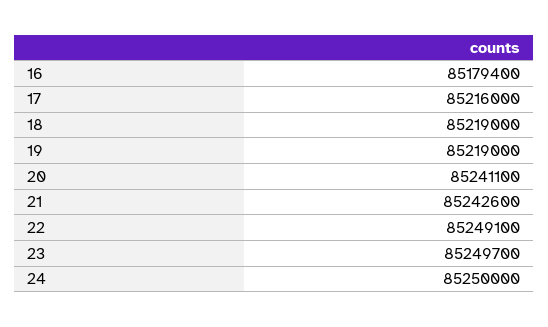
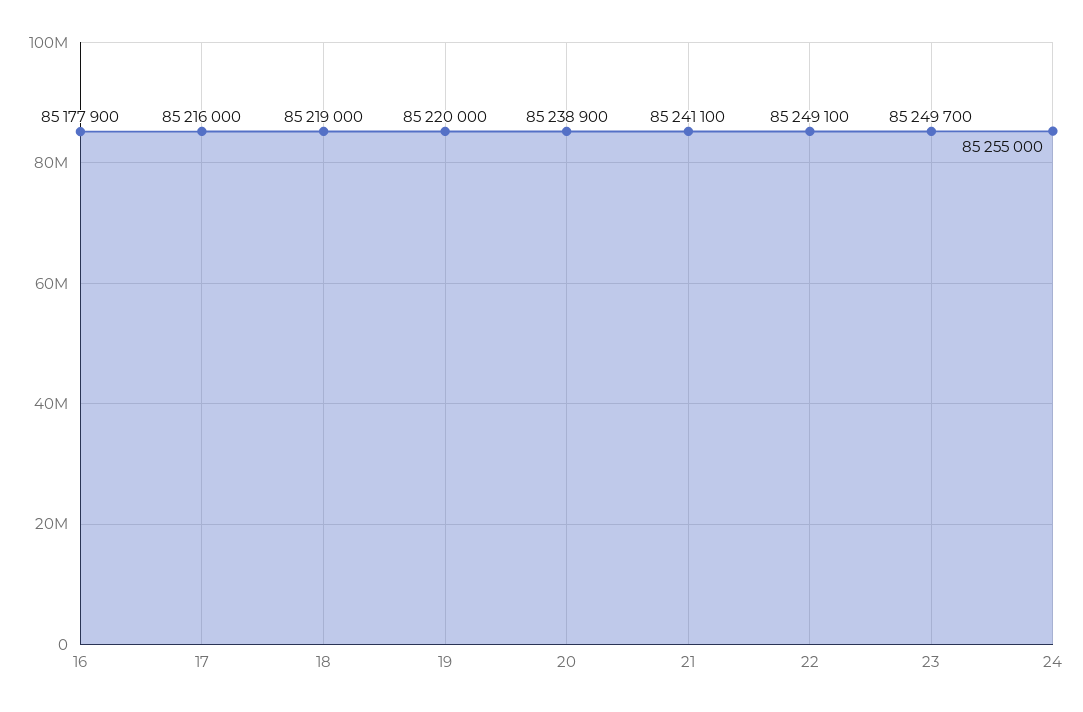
  {
-   "16": 85179400,
+   "16": 85177900,
    "17": 85216000,
    "18": 85219000,
-   "19": 85219000,
+   "19": 85220000,
-   "20": 85241100,
+   "20": 85238900,
-   "21": 85242600,
+   "21": 85241100,
    "22": 85249100,
    "23": 85249700,
-   "24": 85250000
+   "24": 85255000
  }

